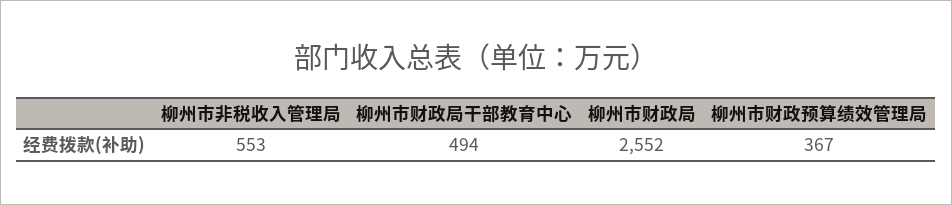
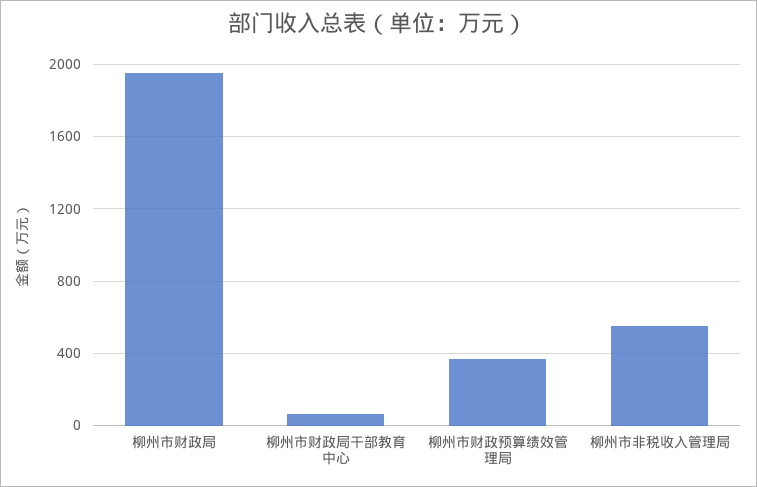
  {
    "柳州市非税收入管理局": 553,
-   "柳州市财政局干部教育中心": 494,
+   "柳州市财政局干部教育中心": 50,
-   "柳州市财政局": 2552,
+   "柳州市财政局": 1950,
    "柳州市财政预算绩效管理局": 367
  }

